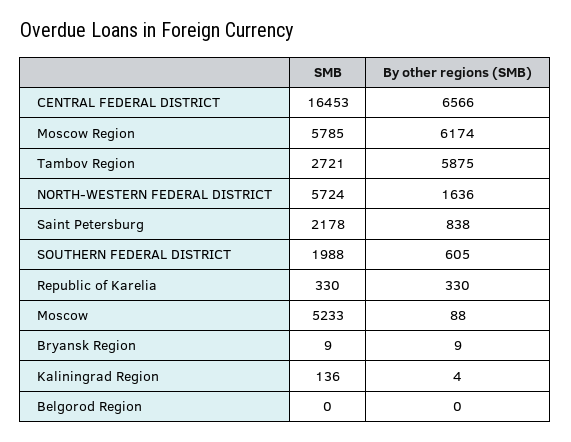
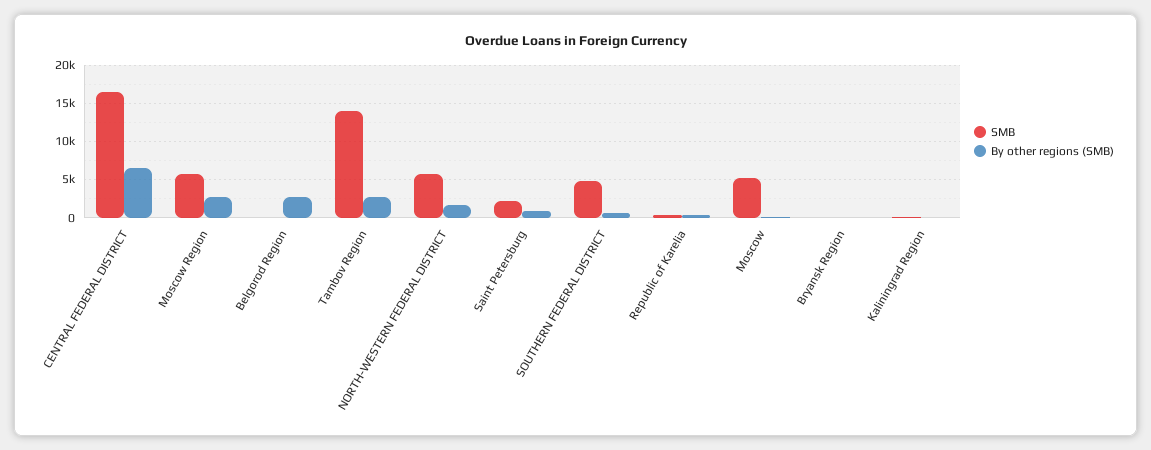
  {
    "SMB": {
      "CENTRAL FEDERAL DISTRICT": 16453,
      "Moscow Region": 5785,
-     "Tambov Region": 2721,
+     "Tambov Region": 14000,
      "NORTH-WESTERN FEDERAL DISTRICT": 5724,
      "Saint Petersburg": 2178,
-     "SOUTHERN FEDERAL DISTRICT": 1988,
+     "SOUTHERN FEDERAL DISTRICT": 5000,
      "Republic of Karelia": 330,
      "Moscow": 5233,
      "Bryansk Region": 9,
      "Kaliningrad Region": 136,
      "Belgorod Region": 0
    },
    "By other regions (SMB)": {
      "CENTRAL FEDERAL DISTRICT": 6566,
-     "Moscow Region": 6174,
+     "Moscow Region": 3000,
-     "Tambov Region": 5875,
+     "Tambov Region": 3000,
      "NORTH-WESTERN FEDERAL DISTRICT": 1636,
      "Saint Petersburg": 838,
      "SOUTHERN FEDERAL DISTRICT": 605,
      "Republic of Karelia": 330,
      "Moscow": 88,
      "Bryansk Region": 9,
      "Kaliningrad Region": 4,
-     "Belgorod Region": 0
+     "Belgorod Region": 3000
    }
  }

